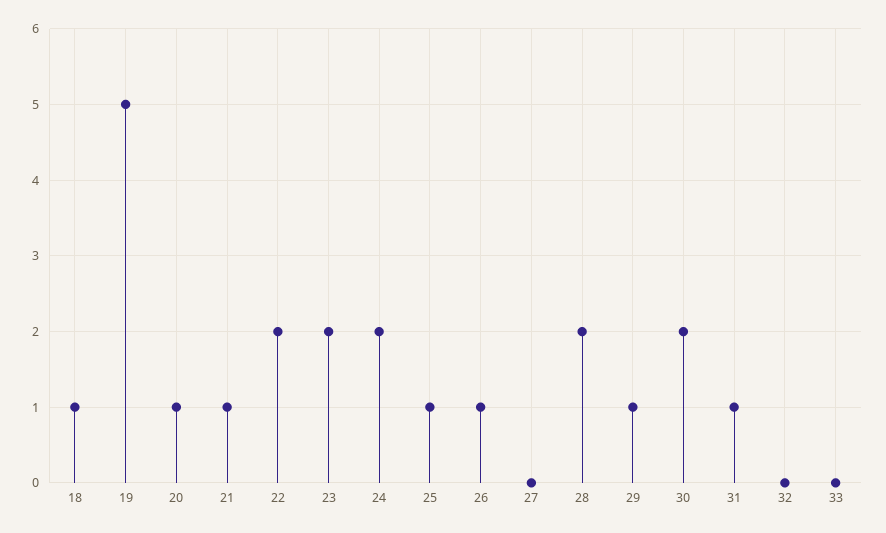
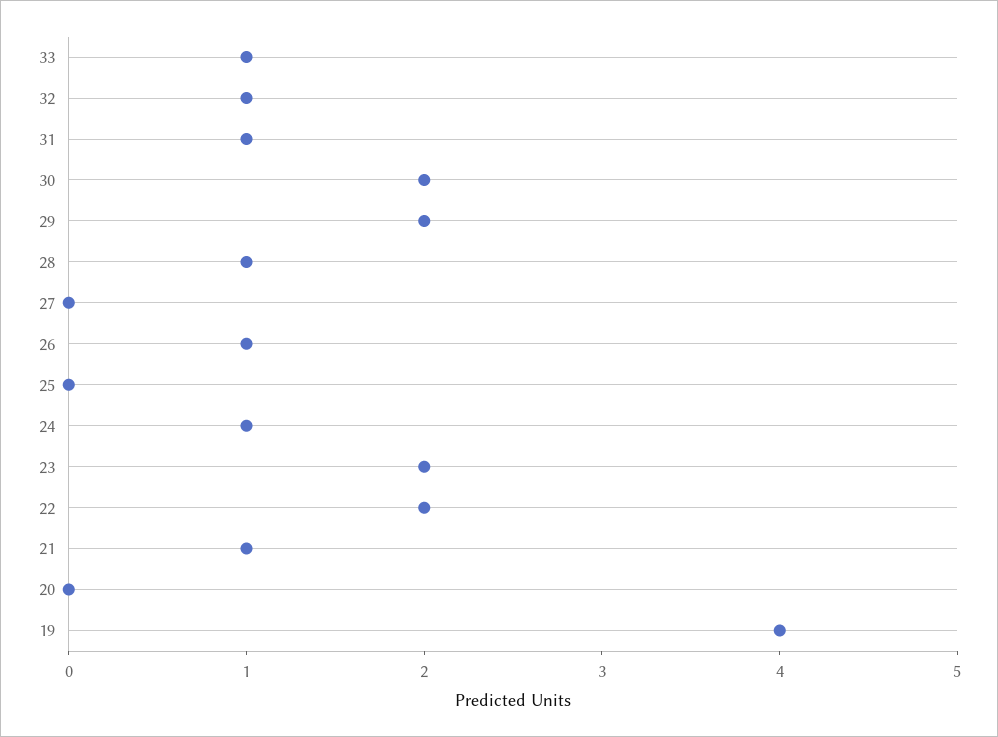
  {
-   "18": 1,
-   "19": 5,
+   "19": 4,
-   "20": 1,
+   "20": 0,
    "21": 1,
    "22": 2,
    "23": 2,
-   "24": 2,
+   "24": 1,
-   "25": 1,
+   "25": 0,
    "26": 1,
    "27": 0,
-   "28": 2,
+   "28": 1,
-   "29": 1,
+   "29": 2,
    "30": 2,
    "31": 1,
-   "32": 0,
+   "32": 1,
-   "33": 0
+   "33": 1
  }

